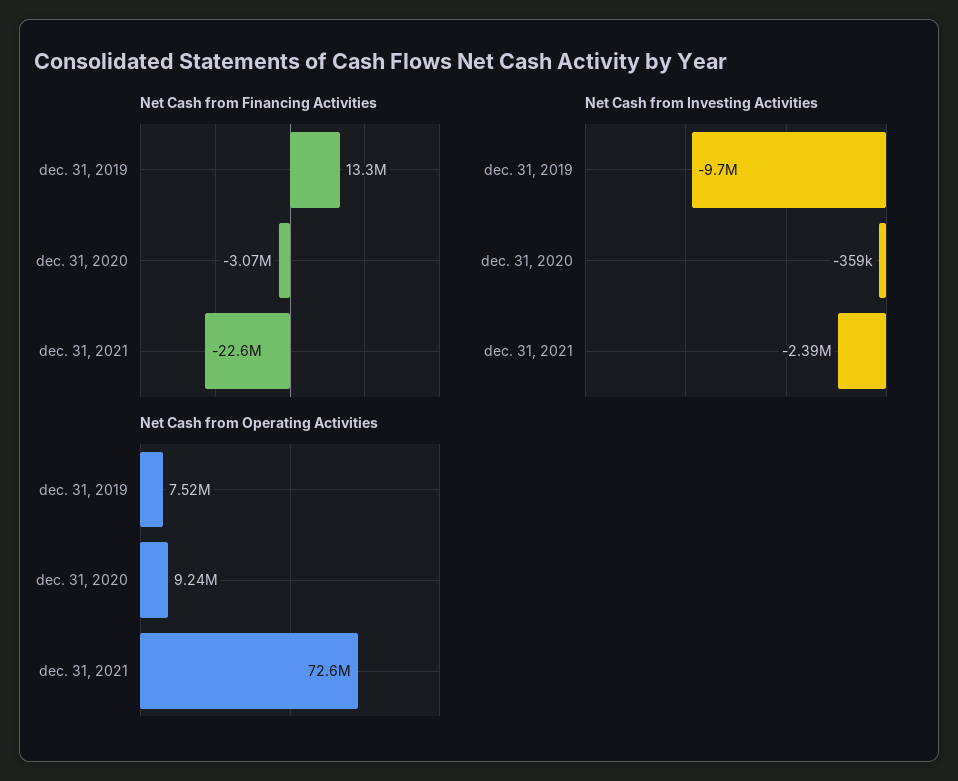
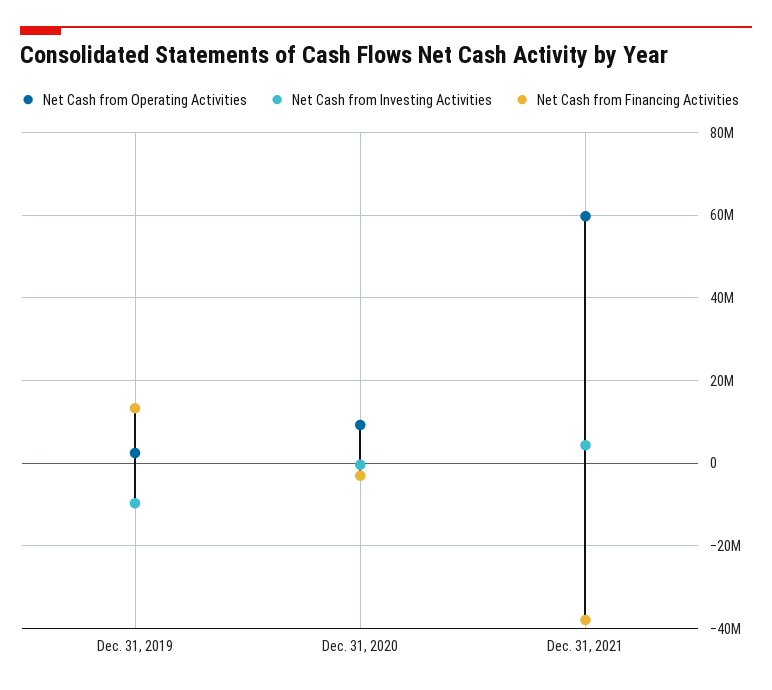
  {
    "Net Cash from Financing Activities": {
      "dec. 31, 2019": 13300000,
      "dec. 31, 2020": -3070000,
-     "dec. 31, 2021": -22600000
+     "dec. 31, 2021": -38000000
    },
    "Net Cash from Investing Activities": {
      "dec. 31, 2019": -9700000,
      "dec. 31, 2020": -359000,
-     "dec. 31, 2021": -2390000
+     "dec. 31, 2021": 4000000
    },
    "Net Cash from Operating Activities": {
-     "dec. 31, 2019": 7520000,
+     "dec. 31, 2019": 2000000,
      "dec. 31, 2020": 9240000,
-     "dec. 31, 2021": 72600000
+     "dec. 31, 2021": 60000000
    }
  }

